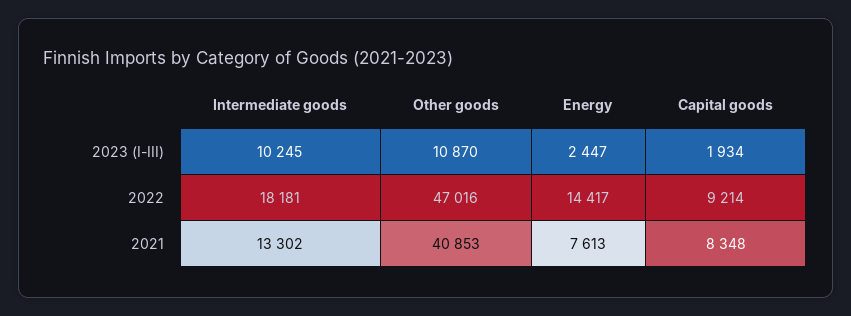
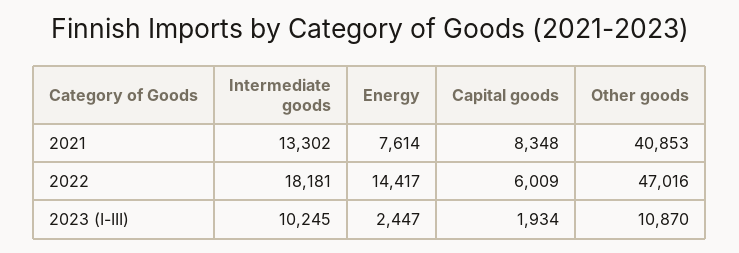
  {
    "Intermediate goods": {
      "2023 (I-III)": 10245,
      "2022": 18181,
      "2021": 13302
    },
    "Other goods": {
      "2023 (I-III)": 10870,
      "2022": 47016,
      "2021": 40853
    },
    "Energy": {
      "2023 (I-III)": 2447,
      "2022": 14417,
-     "2021": 7613
+     "2021": 7614
    },
    "Capital goods": {
      "2023 (I-III)": 1934,
-     "2022": 9214,
+     "2022": 6009,
      "2021": 8348
    }
  }

